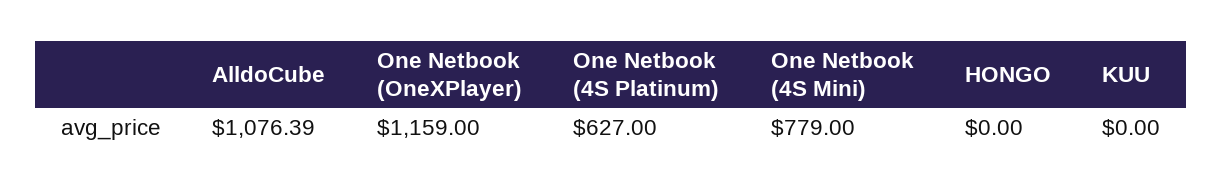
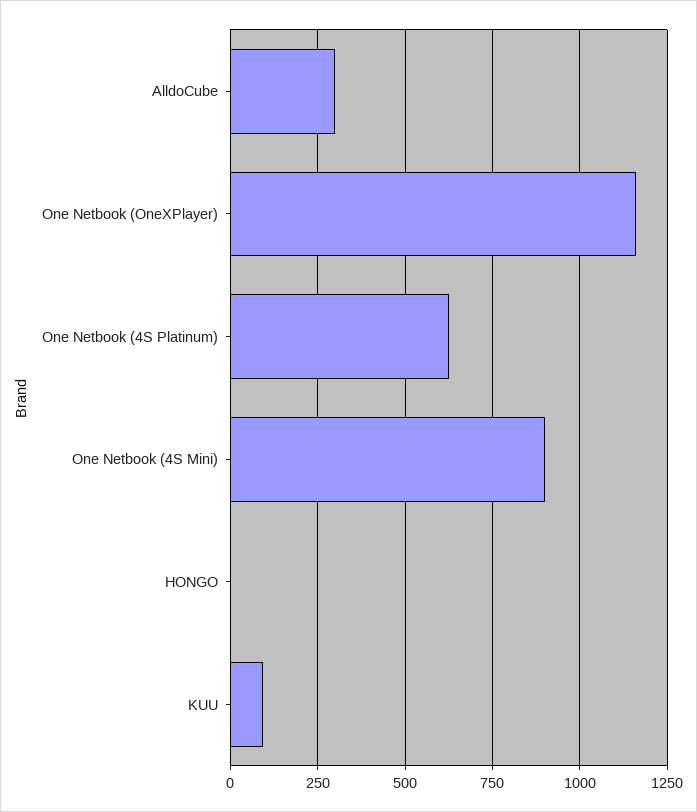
  {
-   "AlldoCube": 1076.39,
+   "AlldoCube": 300,
    "One Netbook (OneXPlayer)": 1159,
    "One Netbook (4S Platinum)": 627,
-   "One Netbook (4S Mini)": 779,
+   "One Netbook (4S Mini)": 900,
    "HONGO": 0,
-   "KUU": 0
+   "KUU": 100
  }

